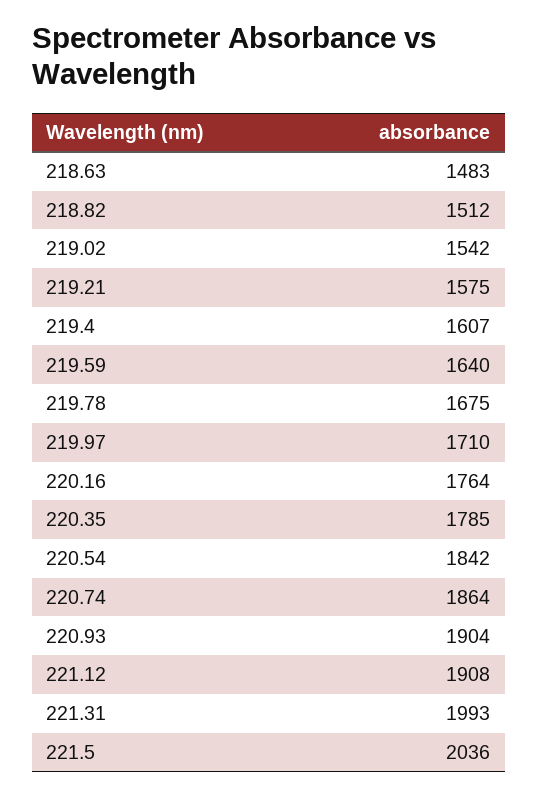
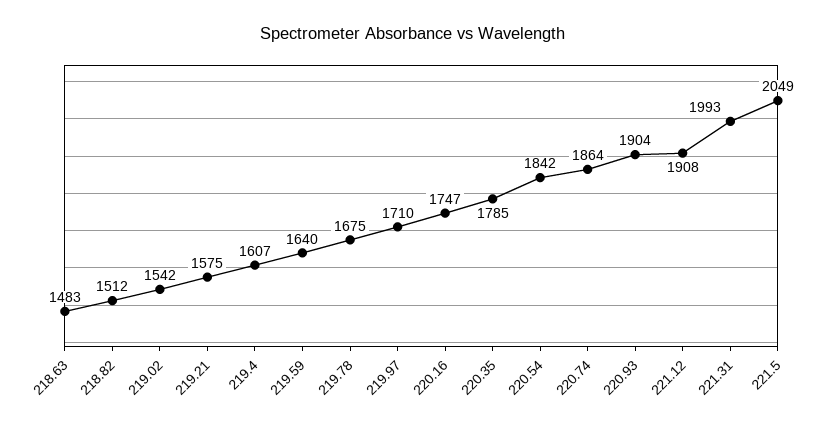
  {
    "218.63": 1483,
    "218.82": 1512,
    "219.02": 1542,
    "219.21": 1575,
    "219.4": 1607,
    "219.59": 1640,
    "219.78": 1675,
    "219.97": 1710,
-   "220.16": 1764,
+   "220.16": 1747,
    "220.35": 1785,
    "220.54": 1842,
    "220.74": 1864,
    "220.93": 1904,
    "221.12": 1908,
    "221.31": 1993,
-   "221.5": 2036
+   "221.5": 2049
  }

